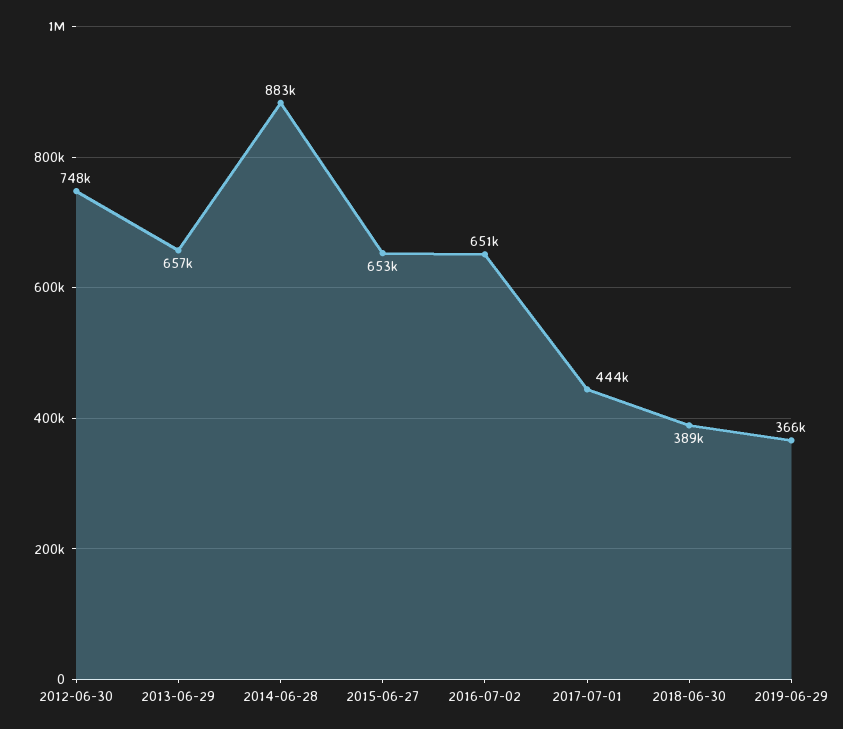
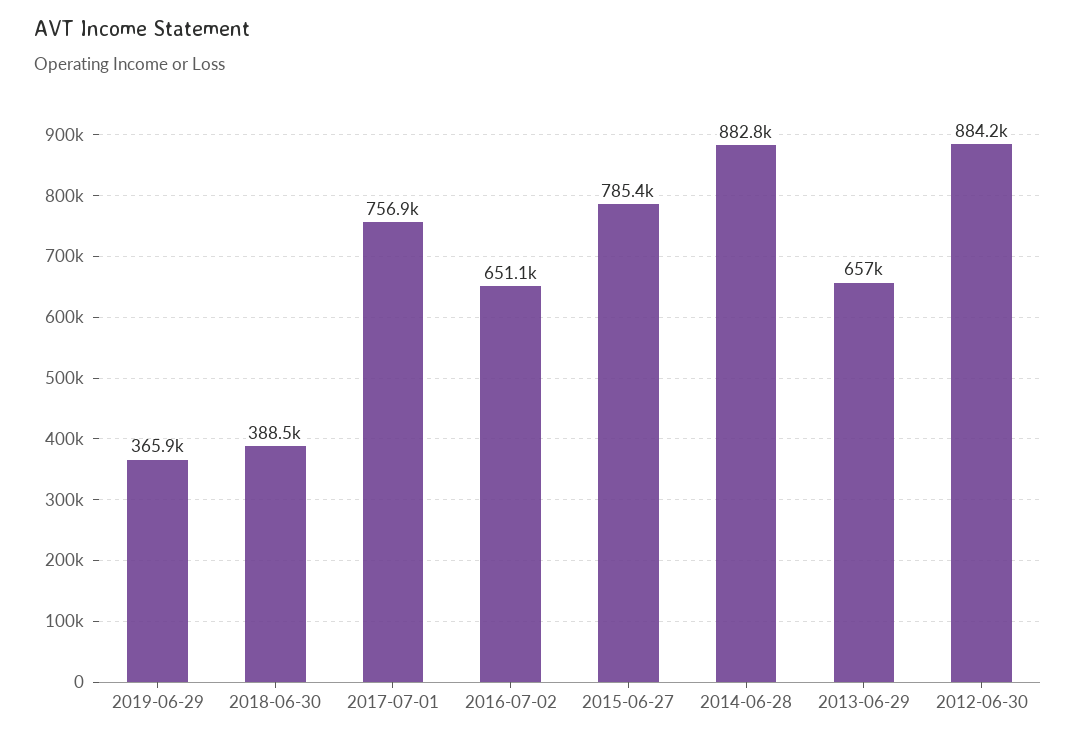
  {
-   "2012-06-30": 748000,
+   "2012-06-30": 884200,
    "2013-06-29": 657000,
    "2014-06-28": 882800,
-   "2015-06-27": 653000,
+   "2015-06-27": 785400,
    "2016-07-02": 651100,
-   "2017-07-01": 444000,
+   "2017-07-01": 756900,
    "2018-06-30": 388500,
    "2019-06-29": 365900
  }

